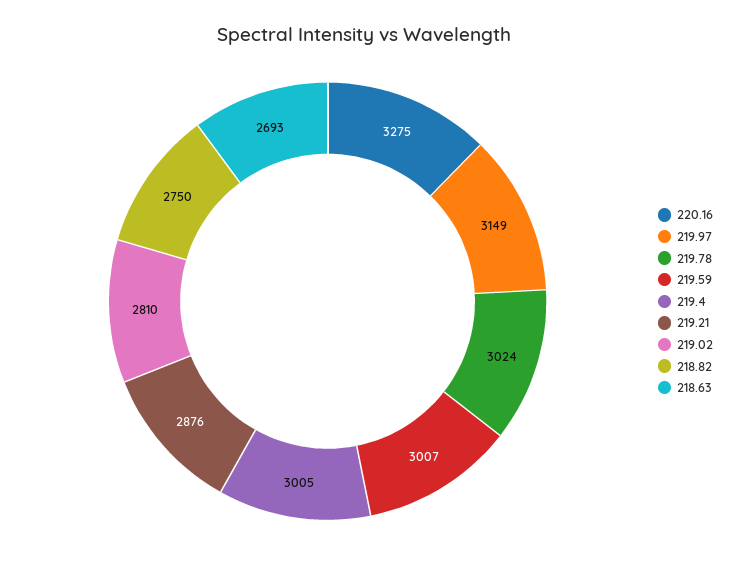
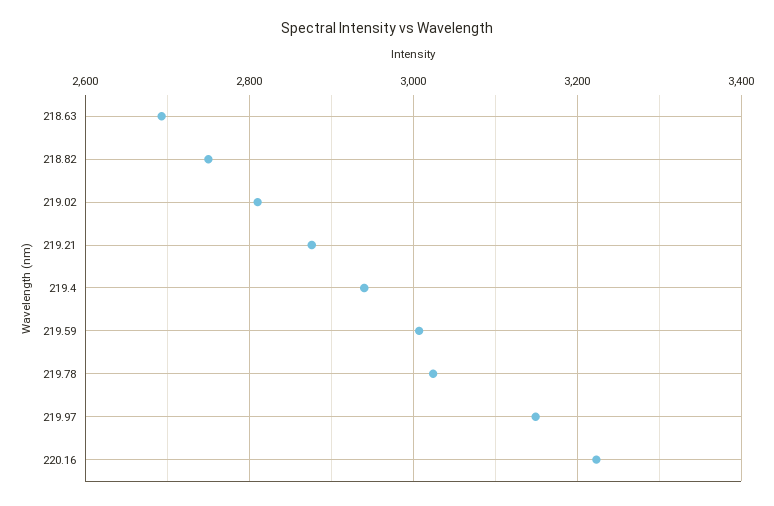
  {
-   "220.16": 3275,
+   "220.16": 3220,
    "219.97": 3149,
    "219.78": 3024,
    "219.59": 3007,
-   "219.4": 3005,
+   "219.4": 2940,
    "219.21": 2876,
    "219.02": 2810,
    "218.82": 2750,
    "218.63": 2693
  }

